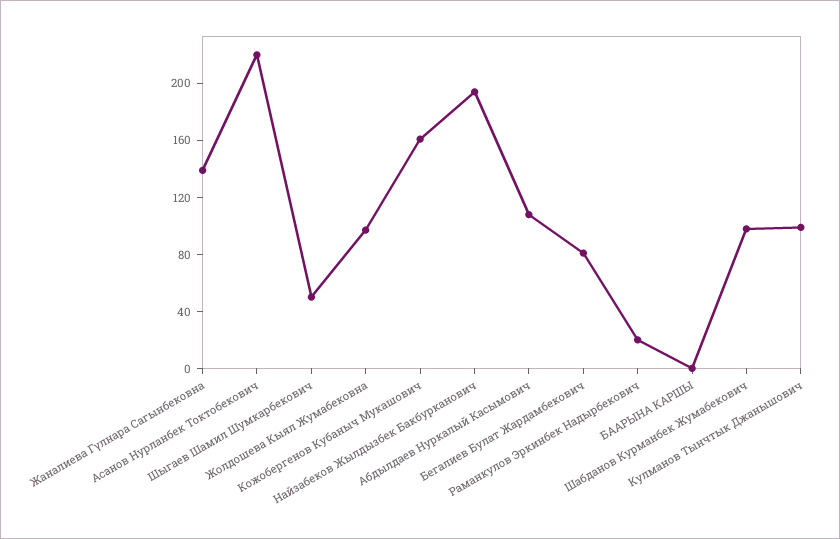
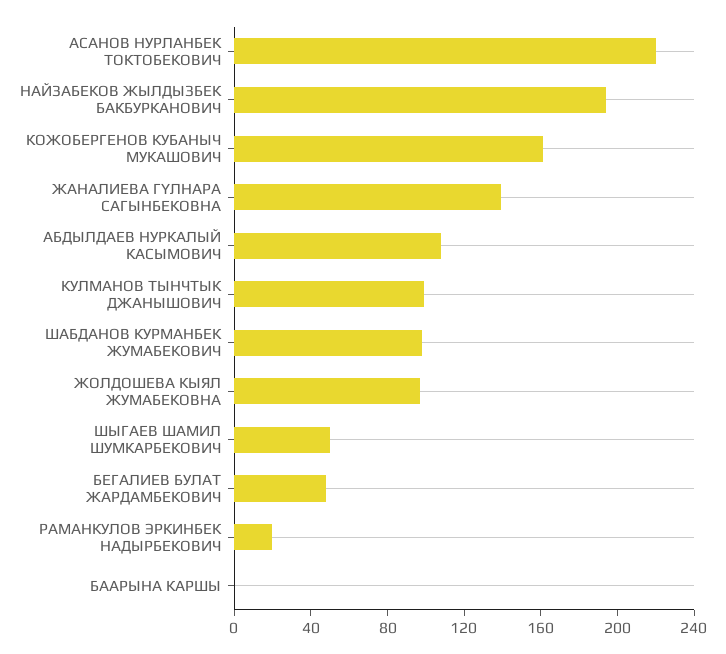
  {
    "Жаналиева Гүлнара Сагынбековна": 140,
    "Асанов Нурланбек Токтобекович": 220,
    "Шыгаев Шамил Шумкарбекович": 50,
    "Жолдошева Кыял Жумабековна": 100,
    "Кожобергенов Кубаныч Мукашович": 160,
    "Найзабеков Жылдызбек Бакбурканович": 190,
    "Абдылдаев Нуркалый Касымович": 110,
-   "Бегалиев Булат Жардамбекович": 80,
+   "Бегалиев Булат Жардамбекович": 50,
    "Раманкулов Эркинбек Надырбекович": 20,
    "БААРЫНА КАРШЫ": 0,
    "Шабданов Курманбек Жумабекович": 100,
    "Кулманов Тынчтык Джанышович": 100
  }

